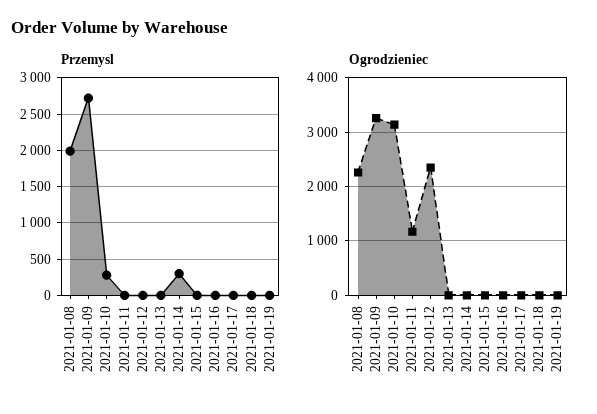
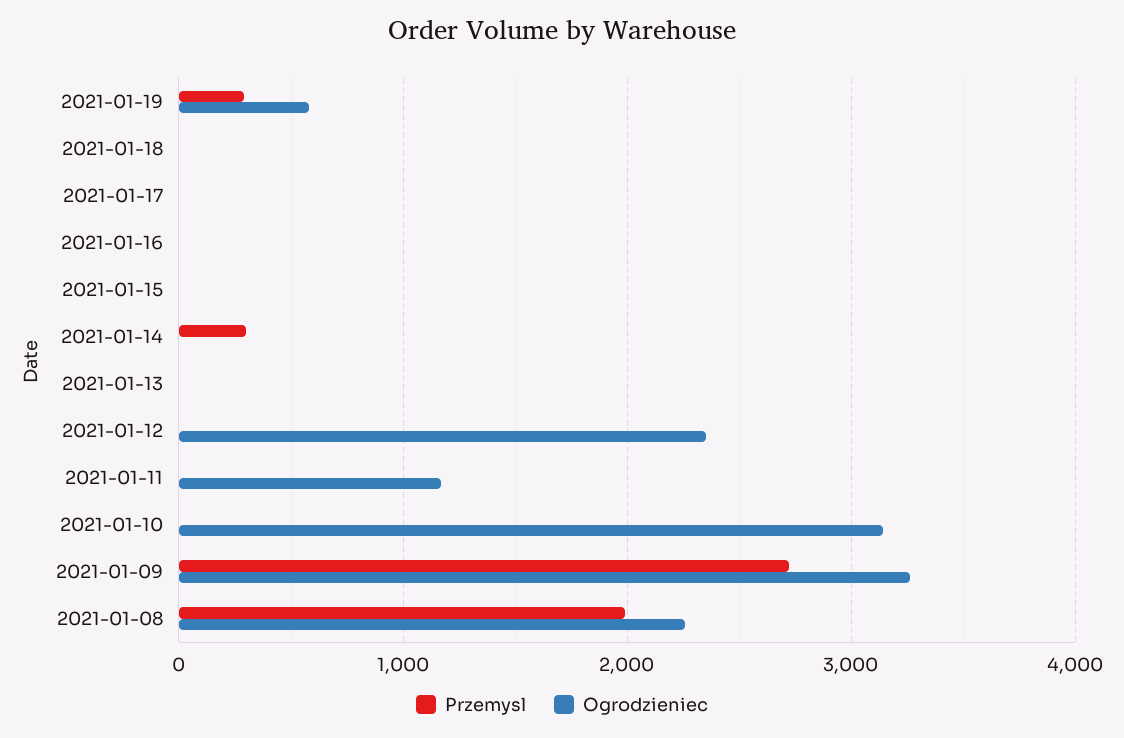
  {
    "Przemysl": {
      "2021-01-08": 2000,
      "2021-01-09": 2700,
-     "2021-01-10": 300,
+     "2021-01-10": 0,
      "2021-01-11": 0,
      "2021-01-12": 0,
      "2021-01-13": 0,
      "2021-01-14": 300,
      "2021-01-15": 0,
      "2021-01-16": 0,
      "2021-01-17": 0,
      "2021-01-18": 0,
-     "2021-01-19": 0
+     "2021-01-19": 300
    },
    "Ogrodzieniec": {
      "2021-01-08": 2300,
      "2021-01-09": 3300,
      "2021-01-10": 3100,
      "2021-01-11": 1200,
      "2021-01-12": 2400,
      "2021-01-13": 0,
      "2021-01-14": 0,
      "2021-01-15": 0,
      "2021-01-16": 0,
      "2021-01-17": 0,
      "2021-01-18": 0,
-     "2021-01-19": 0
+     "2021-01-19": 600
    }
  }

